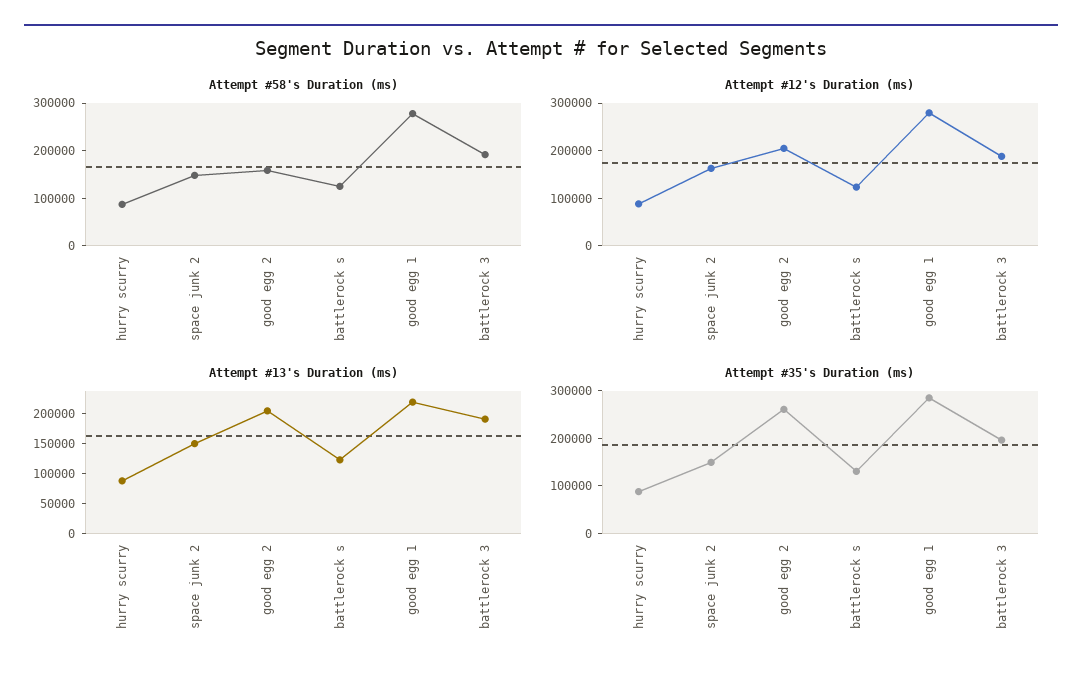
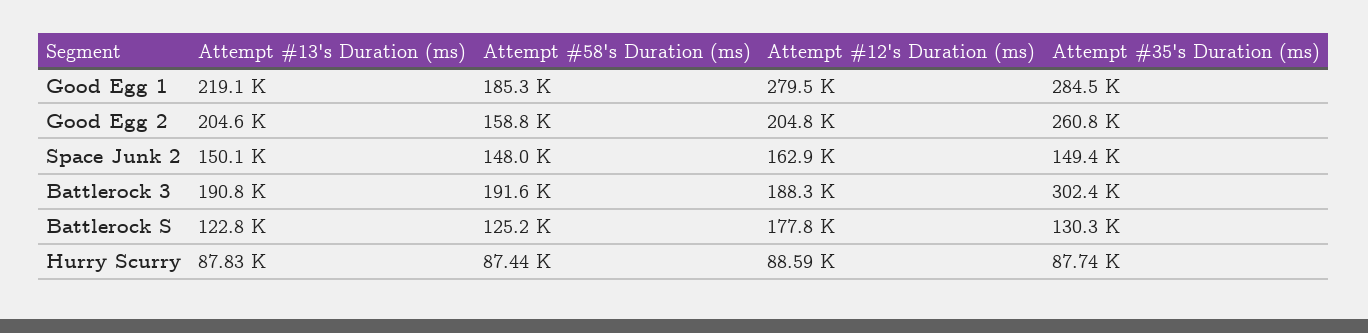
  {
    "Attempt #58's Duration (ms)": {
      "hurry scurry": 87440,
      "space junk 2": 148000,
      "good egg 2": 158800,
      "battlerock s": 125200,
-     "good egg 1": 280000,
+     "good egg 1": 185300,
      "battlerock 3": 191600
    },
    "Attempt #12's Duration (ms)": {
      "hurry scurry": 88590,
      "space junk 2": 162900,
      "good egg 2": 204800,
-     "battlerock s": 120000,
+     "battlerock s": 177800,
      "good egg 1": 279500,
      "battlerock 3": 188300
    },
    "Attempt #13's Duration (ms)": {
      "hurry scurry": 87830,
      "space junk 2": 150100,
      "good egg 2": 204600,
      "battlerock s": 122800,
      "good egg 1": 219100,
      "battlerock 3": 190800
    },
    "Attempt #35's Duration (ms)": {
      "hurry scurry": 87740,
      "space junk 2": 149400,
      "good egg 2": 260800,
      "battlerock s": 130300,
      "good egg 1": 284500,
-     "battlerock 3": 200000
+     "battlerock 3": 302400
    }
  }

